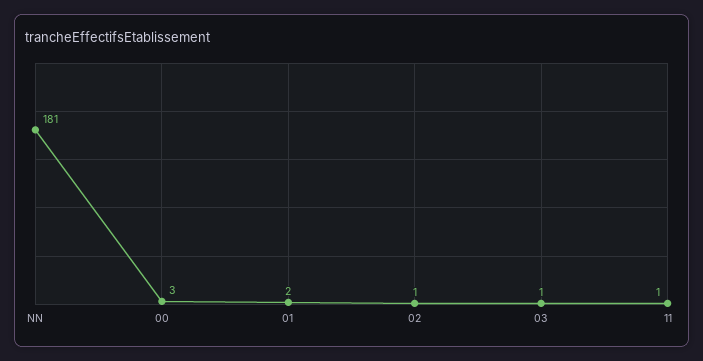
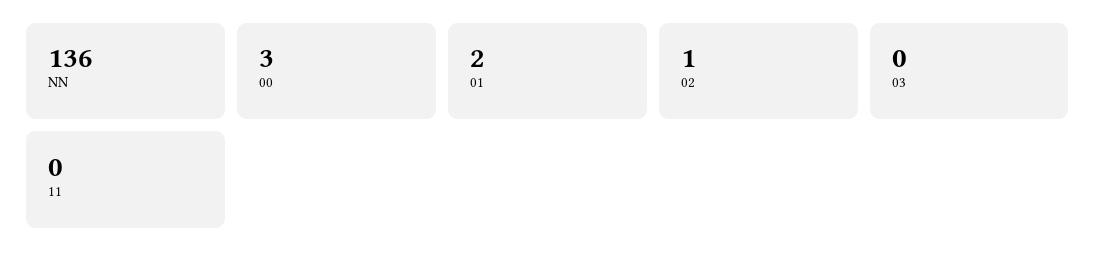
  {
-   "NN": 181,
+   "NN": 136,
    "00": 3,
    "01": 2,
    "02": 1,
-   "03": 1,
+   "03": 0,
-   "11": 1
+   "11": 0
  }

